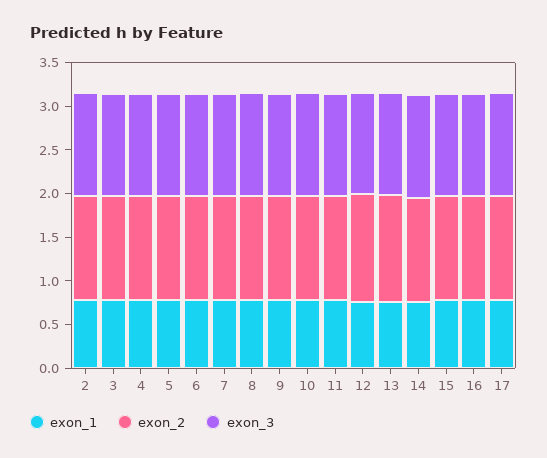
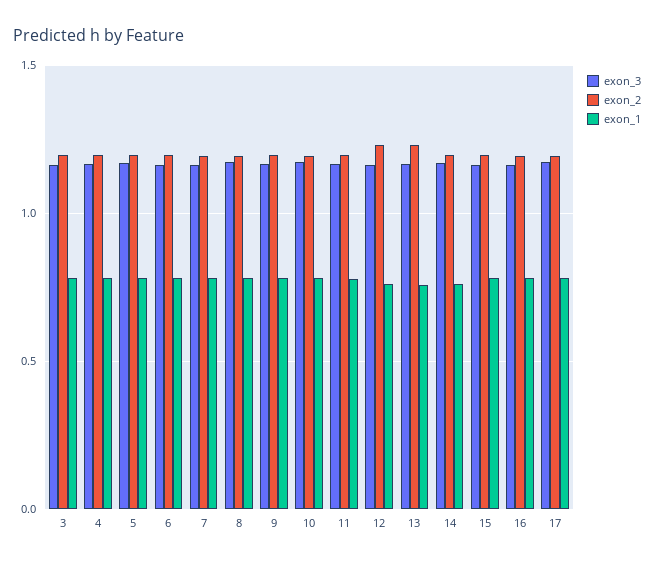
  {
    "exon_1": {
-     "2": 0.8,
      "3": 0.8,
      "4": 0.8,
      "5": 0.8,
      "6": 0.8,
      "7": 0.8,
      "8": 0.8,
      "9": 0.8,
      "10": 0.8,
      "11": 0.8,
      "12": 0.75,
      "13": 0.75,
      "14": 0.75,
      "15": 0.8,
      "16": 0.8,
      "17": 0.8
    },
    "exon_2": {
-     "2": 1.2,
      "3": 1.2,
      "4": 1.2,
      "5": 1.2,
      "6": 1.2,
      "7": 1.2,
      "8": 1.2,
      "9": 1.2,
      "10": 1.2,
      "11": 1.2,
      "12": 1.25,
      "13": 1.25,
      "14": 1.2,
      "15": 1.2,
      "16": 1.2,
      "17": 1.2
    },
    "exon_3": {
-     "2": 1.2,
      "3": 1.15,
      "4": 1.15,
      "5": 1.15,
      "6": 1.15,
      "7": 1.15,
      "8": 1.15,
      "9": 1.15,
      "10": 1.15,
      "11": 1.15,
      "12": 1.15,
      "13": 1.15,
      "14": 1.15,
      "15": 1.15,
      "16": 1.15,
      "17": 1.15
    }
  }

